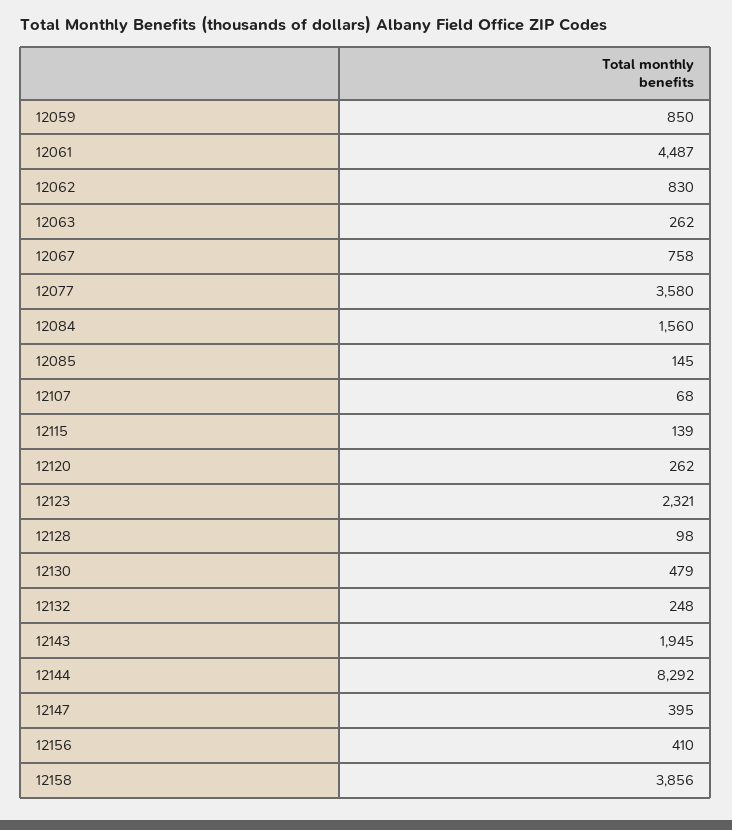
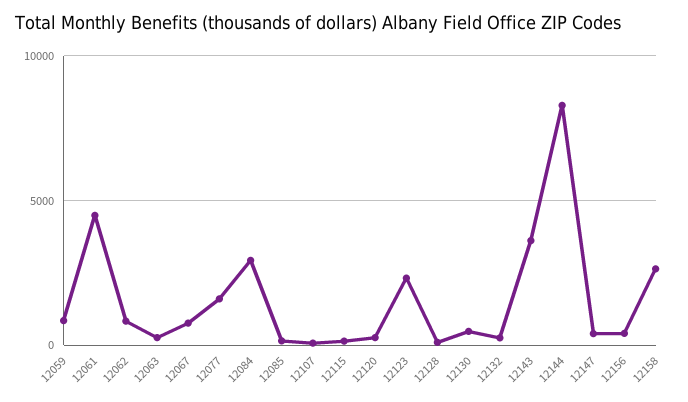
  {
    "12059": 850,
    "12061": 4487,
    "12062": 830,
    "12063": 262,
    "12067": 758,
-   "12077": 3580,
+   "12077": 1500,
-   "12084": 1560,
+   "12084": 3000,
    "12085": 145,
    "12107": 68,
    "12115": 139,
    "12120": 262,
    "12123": 2321,
    "12128": 98,
    "12130": 479,
    "12132": 248,
-   "12143": 1945,
+   "12143": 3500,
    "12144": 8292,
    "12147": 395,
    "12156": 410,
-   "12158": 3856
+   "12158": 2500
  }

